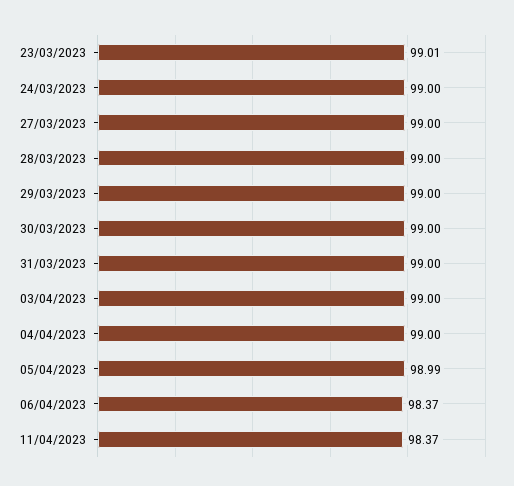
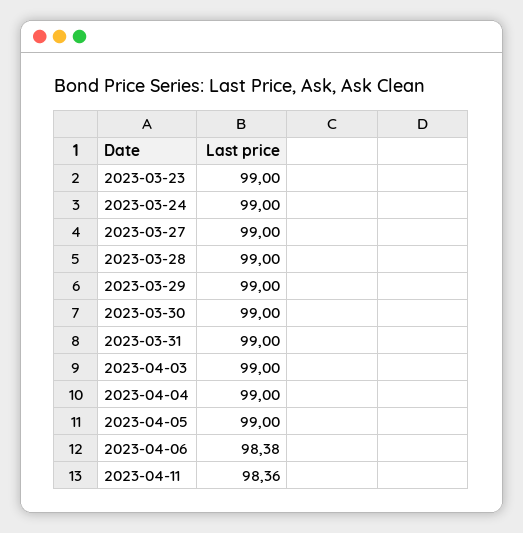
  {
-   "23/03/2023": 99.01,
+   "23/03/2023": 99,
    "24/03/2023": 99,
    "27/03/2023": 99,
    "28/03/2023": 99,
    "29/03/2023": 99,
    "30/03/2023": 99,
    "31/03/2023": 99,
    "03/04/2023": 99,
    "04/04/2023": 99,
-   "05/04/2023": 98.99,
+   "05/04/2023": 99,
-   "06/04/2023": 98.37,
+   "06/04/2023": 98.38,
-   "11/04/2023": 98.37
+   "11/04/2023": 98.36
  }

